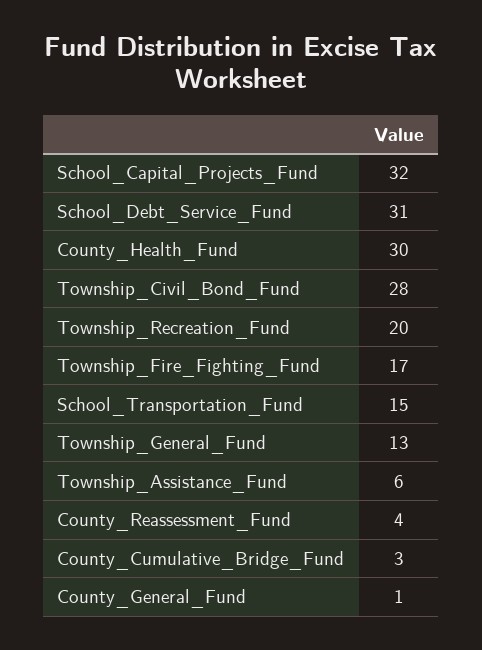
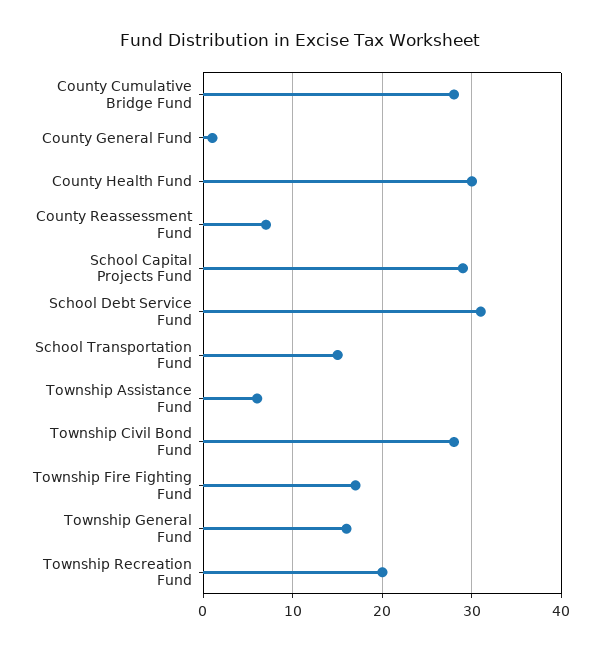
  {
-   "School_Capital_Projects_Fund": 32,
+   "School_Capital_Projects_Fund": 29,
    "School_Debt_Service_Fund": 31,
    "County_Health_Fund": 30,
    "Township_Civil_Bond_Fund": 28,
    "Township_Recreation_Fund": 20,
    "Township_Fire_Fighting_Fund": 17,
    "School_Transportation_Fund": 15,
-   "Township_General_Fund": 13,
+   "Township_General_Fund": 16,
    "Township_Assistance_Fund": 6,
-   "County_Reassessment_Fund": 4,
+   "County_Reassessment_Fund": 7,
-   "County_Cumulative_Bridge_Fund": 3,
+   "County_Cumulative_Bridge_Fund": 28,
    "County_General_Fund": 1
  }

